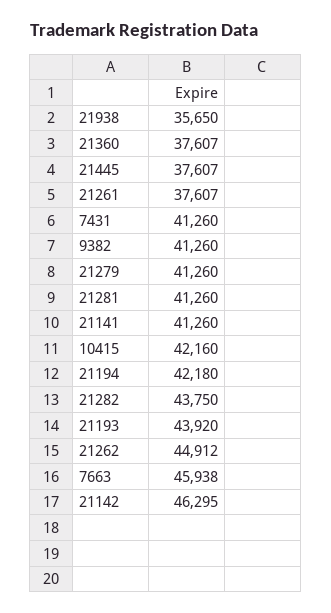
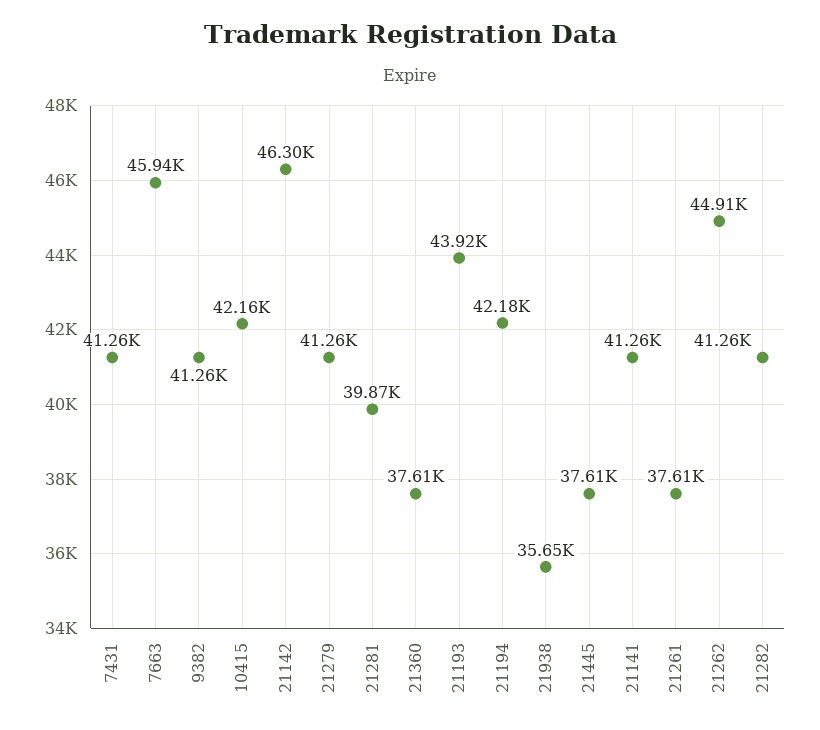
  {
    "21938": 35650,
    "21360": 37607,
    "21445": 37607,
    "21261": 37607,
    "7431": 41260,
    "9382": 41260,
    "21279": 41260,
-   "21281": 41260,
+   "21281": 39870,
    "21141": 41260,
    "10415": 42160,
    "21194": 42180,
-   "21282": 43750,
+   "21282": 41260,
    "21193": 43920,
    "21262": 44912,
    "7663": 45938,
    "21142": 46295
  }

